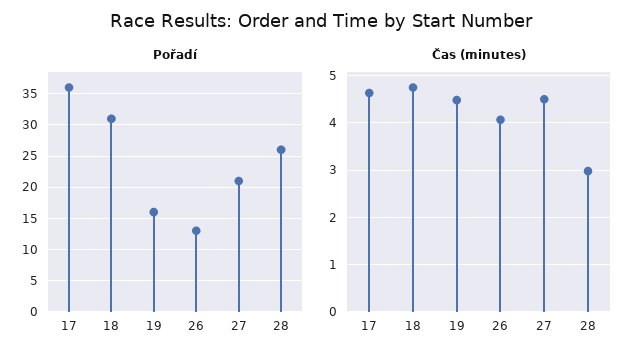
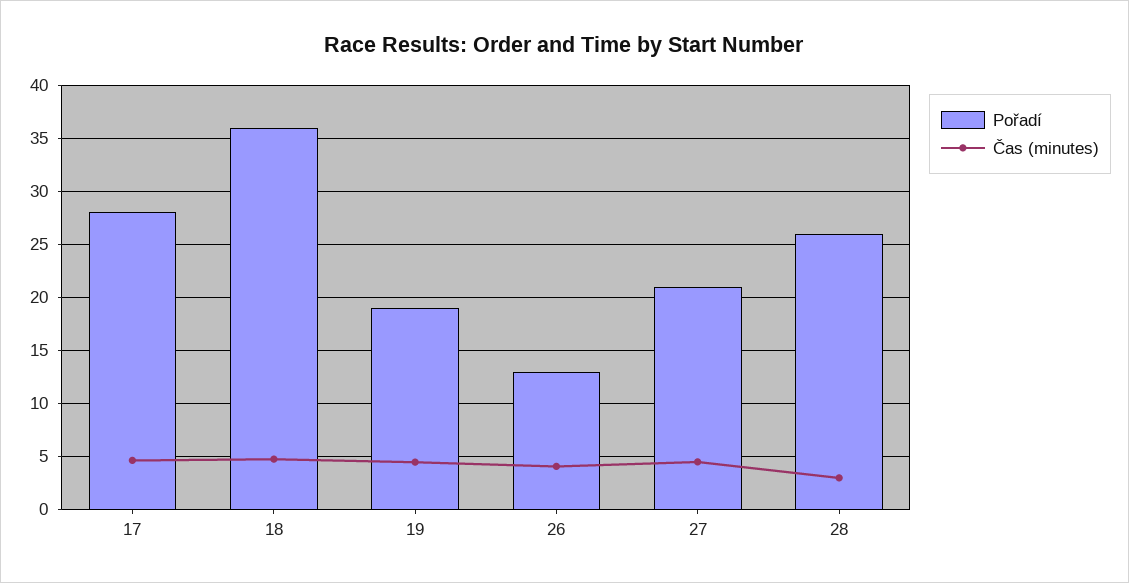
  {
    "Pořadí": {
-     "17": 36,
+     "17": 28,
-     "18": 31,
+     "18": 36,
-     "19": 16,
+     "19": 19,
      "26": 13,
      "27": 21,
      "28": 26
    },
    "Čas (minutes)": {
      "17": 4.6,
      "18": 4.8,
      "19": 4.4,
      "26": 4,
      "27": 4.6,
      "28": 3
    }
  }

